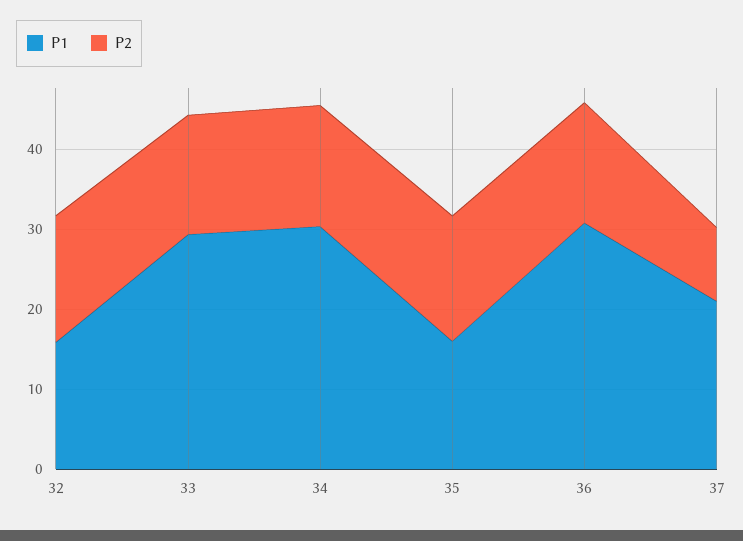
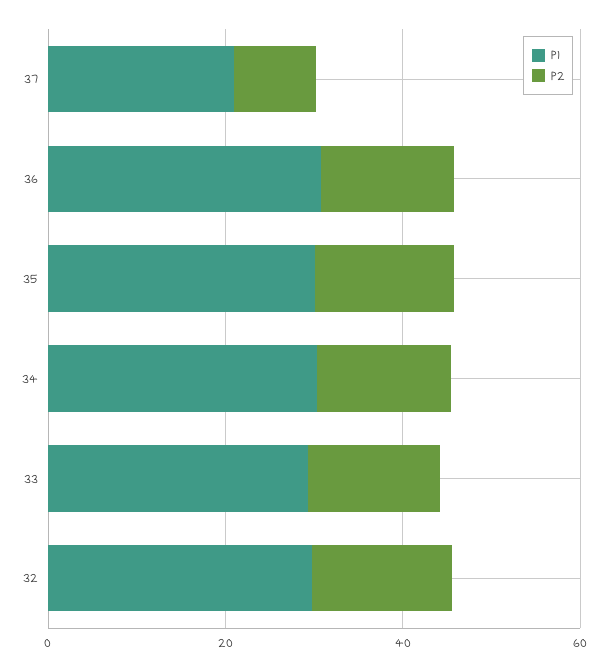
  {
    "P1": {
-     "32": 16,
+     "32": 30,
      "33": 30,
      "34": 30,
-     "35": 16,
+     "35": 30,
      "36": 30,
      "37": 22
    },
    "P2": {
      "32": 16,
      "33": 14,
      "34": 16,
      "35": 16,
      "36": 16,
      "37": 10
    }
  }

